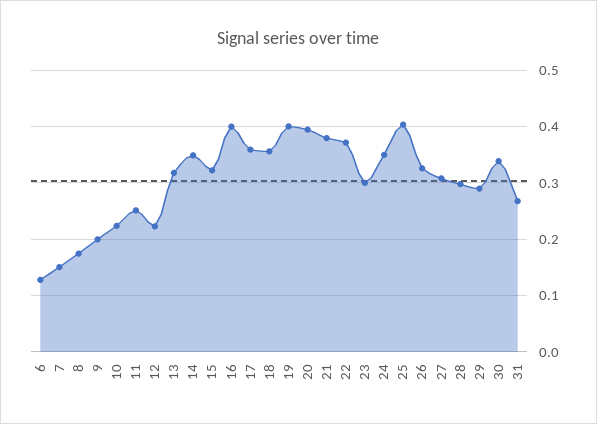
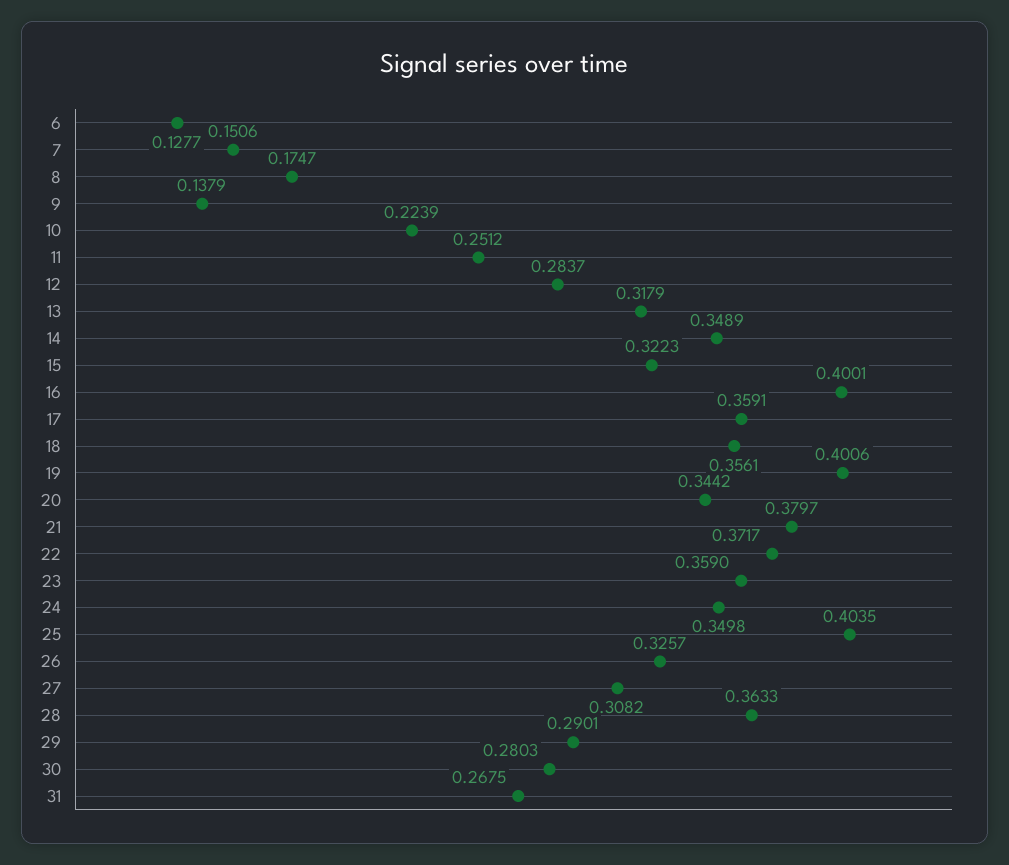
  {
    "6": 0.1277,
    "7": 0.1506,
    "8": 0.1747,
-   "9": 0.2,
+   "9": 0.1379,
    "10": 0.2239,
    "11": 0.2512,
-   "12": 0.22,
+   "12": 0.2837,
    "13": 0.3179,
    "14": 0.3489,
    "15": 0.3223,
    "16": 0.4001,
    "17": 0.3591,
    "18": 0.3561,
    "19": 0.4006,
-   "20": 0.4,
+   "20": 0.3442,
    "21": 0.3797,
    "22": 0.3717,
-   "23": 0.3,
+   "23": 0.359,
    "24": 0.3498,
    "25": 0.4035,
    "26": 0.3257,
    "27": 0.3082,
-   "28": 0.3,
+   "28": 0.3633,
    "29": 0.2901,
-   "30": 0.34,
+   "30": 0.2803,
    "31": 0.2675
  }

